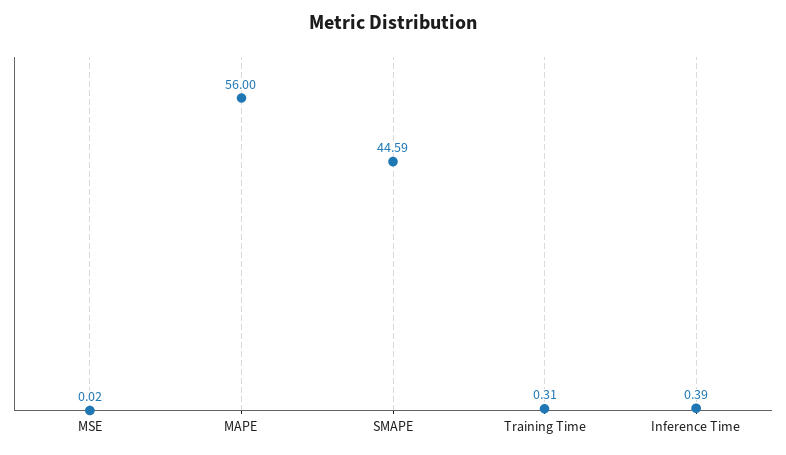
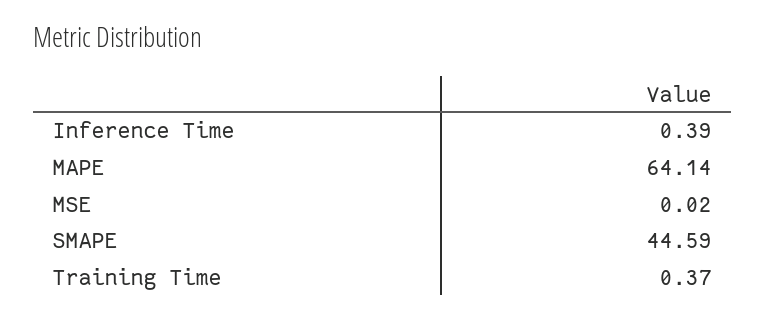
  {
    "MSE": 0.02,
-   "MAPE": 56,
+   "MAPE": 64.14,
    "SMAPE": 44.59,
-   "Training Time": 0.31,
+   "Training Time": 0.37,
    "Inference Time": 0.39
  }

